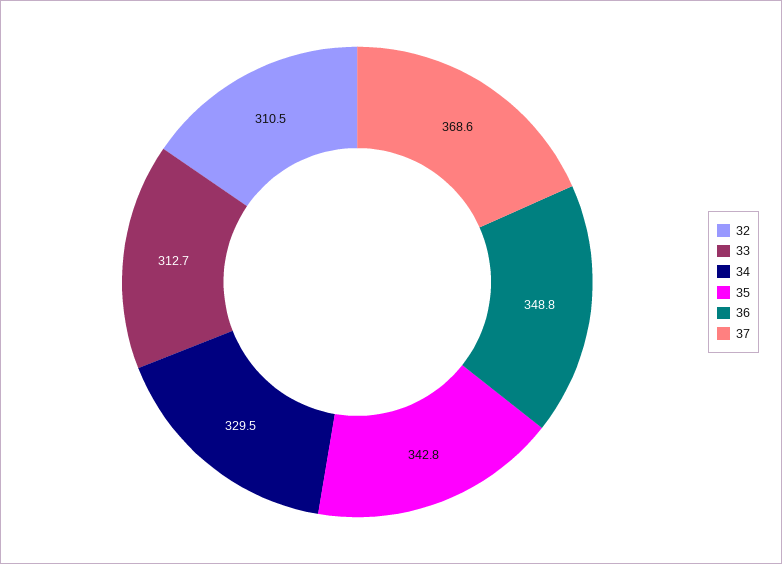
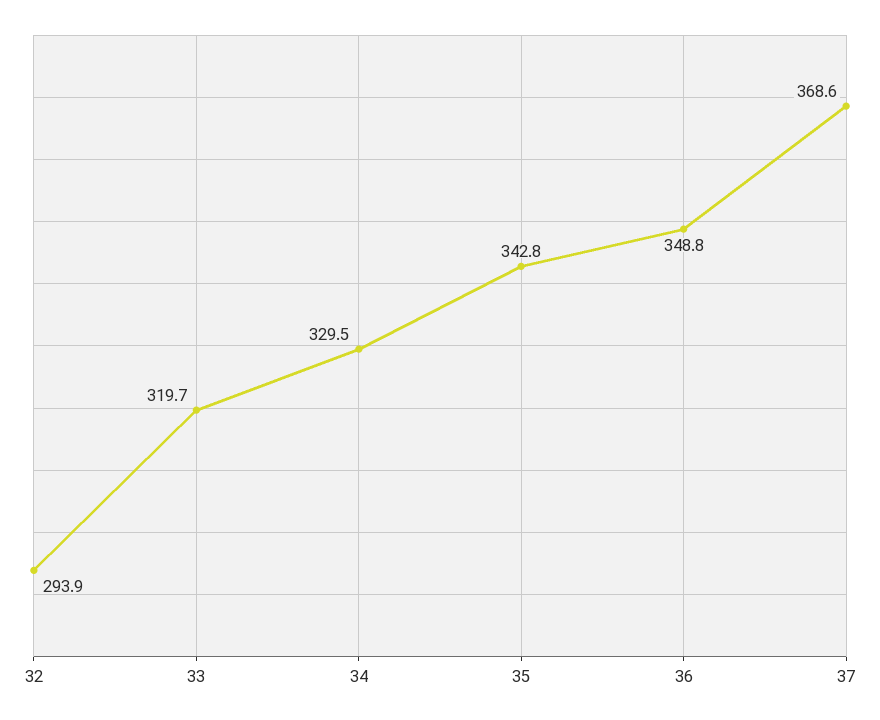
  {
-   "32": 310.5,
+   "32": 293.9,
-   "33": 312.7,
+   "33": 319.7,
    "34": 329.5,
    "35": 342.8,
    "36": 348.8,
    "37": 368.6
  }

